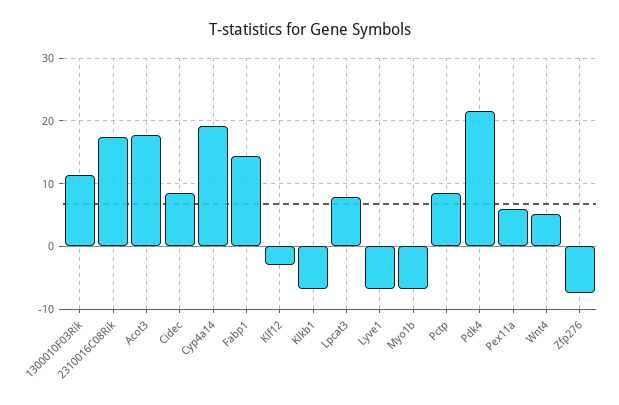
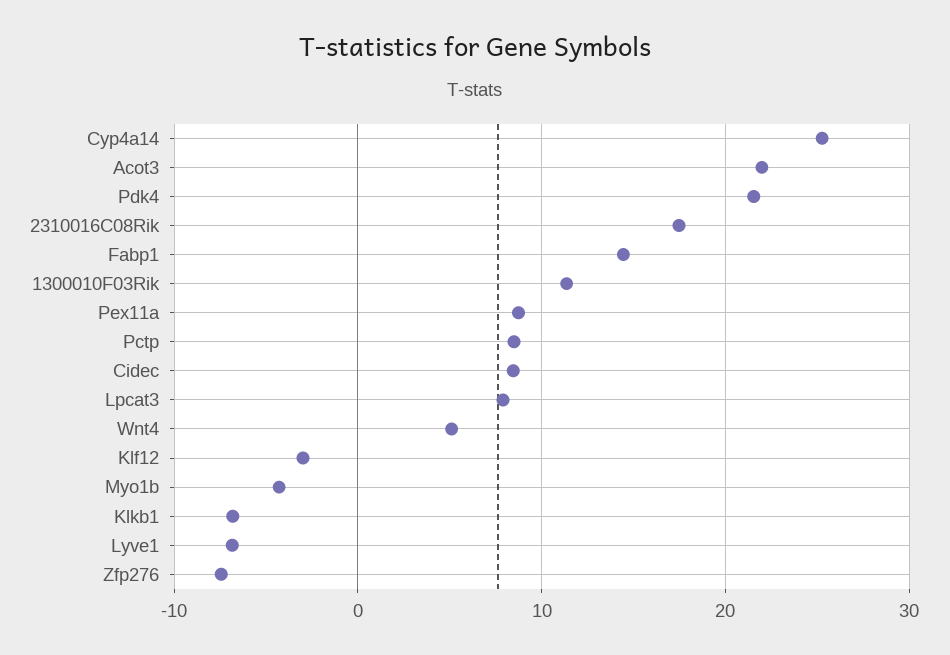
  {
    "1300010F03Rik": 11,
    "2310016C08Rik": 17,
-   "Acot3": 18,
+   "Acot3": 22,
    "Cidec": 8,
-   "Cyp4a14": 19,
+   "Cyp4a14": 25,
    "Fabp1": 14,
    "Klf12": -3,
    "Klkb1": -7,
    "Lpcat3": 8,
    "Lyve1": -7,
-   "Myo1b": -7,
+   "Myo1b": -4,
    "Pctp": 8,
    "Pdk4": 22,
-   "Pex11a": 6,
+   "Pex11a": 9,
    "Wnt4": 5,
    "Zfp276": -7
  }

